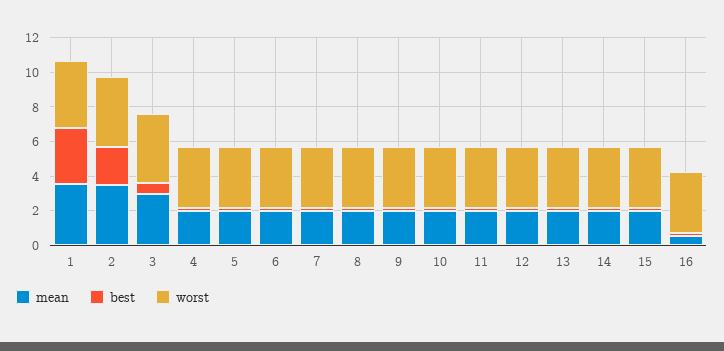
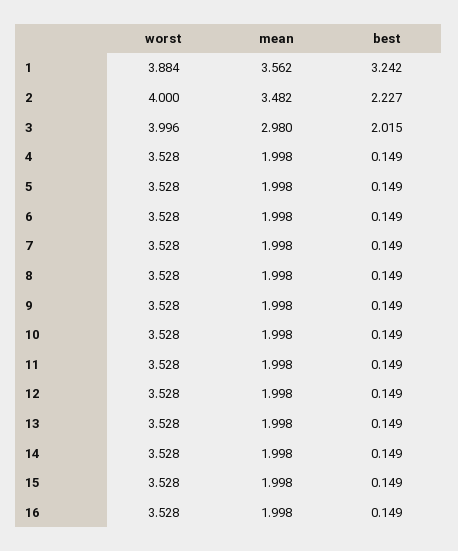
  {
    "mean": {
      "1": 3.562,
      "2": 3.482,
      "3": 2.98,
      "4": 1.998,
      "5": 1.998,
      "6": 1.998,
      "7": 1.998,
      "8": 1.998,
      "9": 1.998,
      "10": 1.998,
      "11": 1.998,
      "12": 1.998,
      "13": 1.998,
      "14": 1.998,
      "15": 1.998,
-     "16": 0.5
+     "16": 1.998
    },
    "best": {
      "1": 3.242,
      "2": 2.227,
-     "3": 0.5,
+     "3": 2.015,
      "4": 0.149,
      "5": 0.149,
      "6": 0.149,
      "7": 0.149,
      "8": 0.149,
      "9": 0.149,
      "10": 0.149,
      "11": 0.149,
      "12": 0.149,
      "13": 0.149,
      "14": 0.149,
      "15": 0.149,
      "16": 0.149
    },
    "worst": {
      "1": 3.884,
      "2": 4,
      "3": 3.996,
      "4": 3.528,
      "5": 3.528,
      "6": 3.528,
      "7": 3.528,
      "8": 3.528,
      "9": 3.528,
      "10": 3.528,
      "11": 3.528,
      "12": 3.528,
      "13": 3.528,
      "14": 3.528,
      "15": 3.528,
      "16": 3.528
    }
  }

